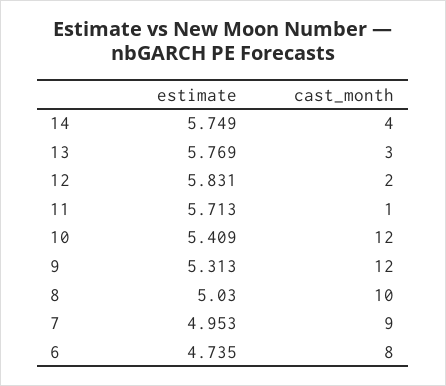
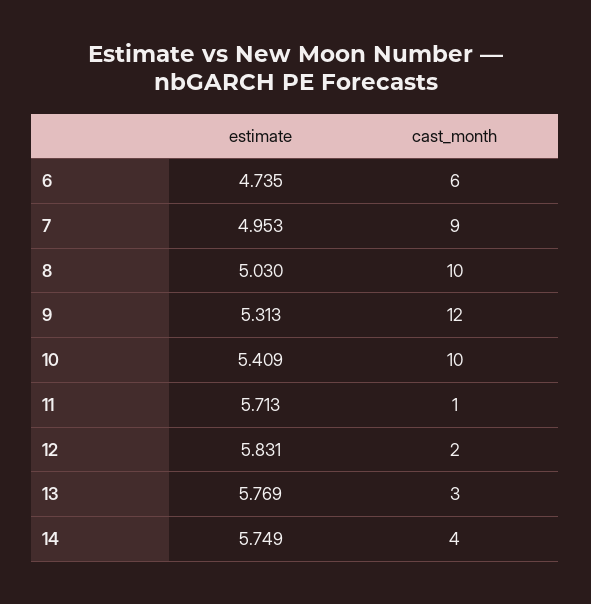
  {
    "estimate": {
      "14": 5.749,
      "13": 5.769,
      "12": 5.831,
      "11": 5.713,
      "10": 5.409,
      "9": 5.313,
      "8": 5.03,
      "7": 4.953,
      "6": 4.735
    },
    "cast_month": {
      "14": 4,
      "13": 3,
      "12": 2,
      "11": 1,
-     "10": 12,
+     "10": 10,
      "9": 12,
      "8": 10,
      "7": 9,
-     "6": 8
+     "6": 6
    }
  }

